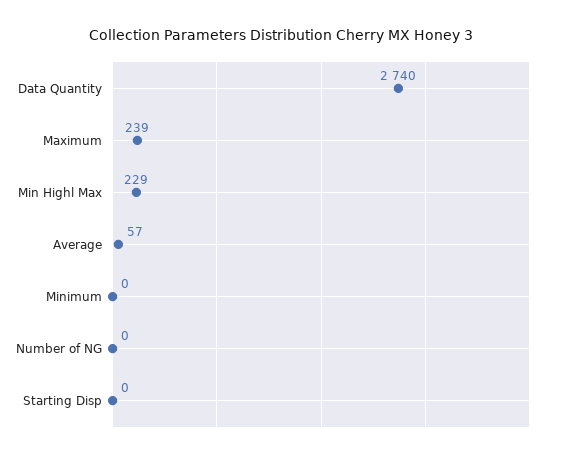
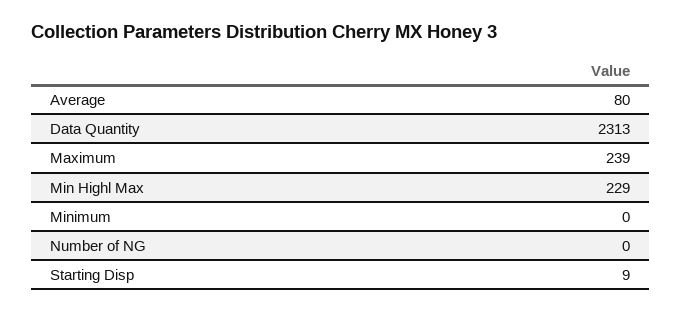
  {
-   "Data Quantity": 2740,
+   "Data Quantity": 2313,
    "Maximum": 239,
    "Min Highl Max": 229,
-   "Average": 57,
+   "Average": 80,
    "Minimum": 0,
    "Number of NG": 0,
-   "Starting Disp": 0
+   "Starting Disp": 9
  }

